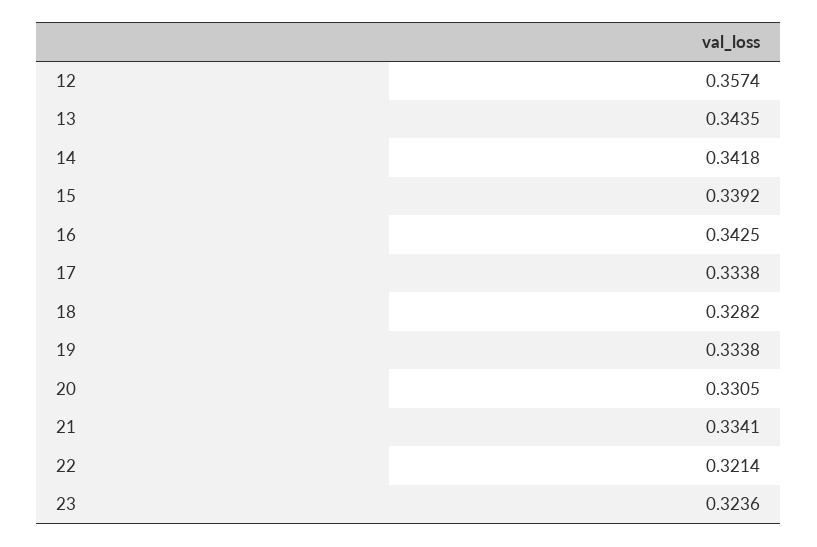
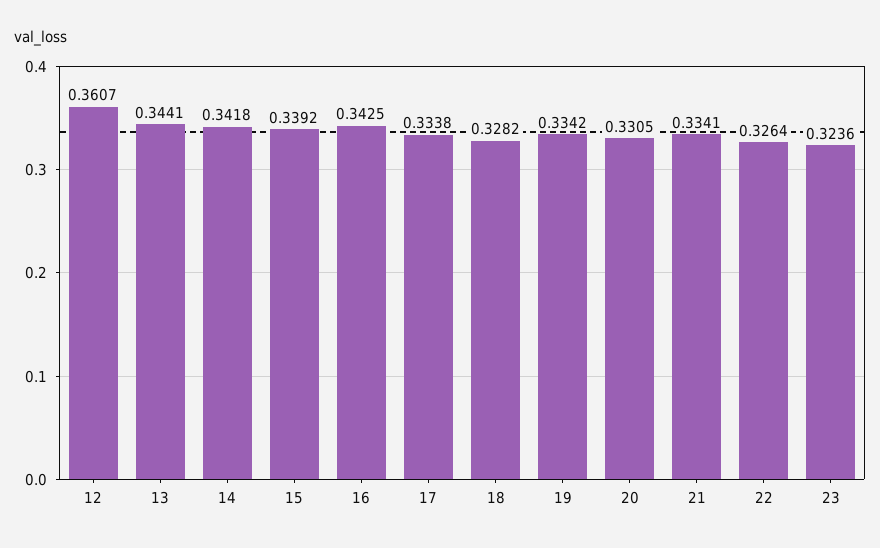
  {
-   "12": 0.3574,
+   "12": 0.3607,
-   "13": 0.3435,
+   "13": 0.3441,
    "14": 0.3418,
    "15": 0.3392,
    "16": 0.3425,
    "17": 0.3338,
    "18": 0.3282,
-   "19": 0.3338,
+   "19": 0.3342,
    "20": 0.3305,
    "21": 0.3341,
-   "22": 0.3214,
+   "22": 0.3264,
    "23": 0.3236
  }

